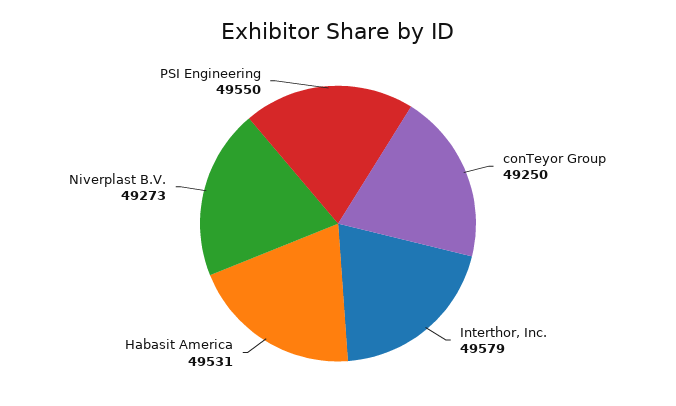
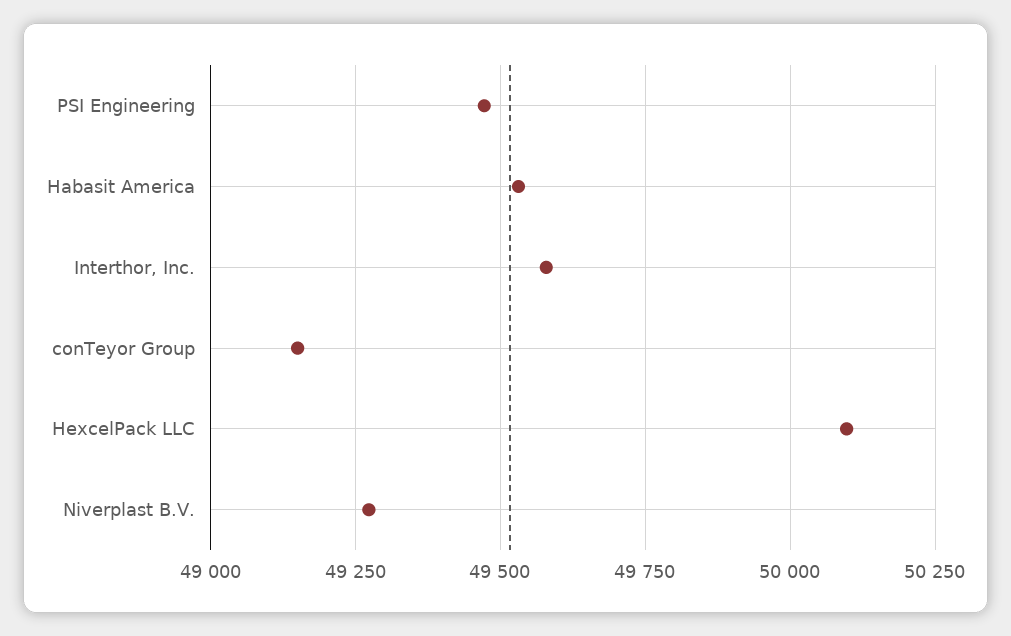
  {
-   "conTeyor Group": 49250,
+   "conTeyor Group": 49150,
    "Interthor, Inc.": 49579,
    "Habasit America": 49531,
    "Niverplast B.V.": 49273,
-   "PSI Engineering": 49550
+   "PSI Engineering": 49475,
+   "HexcelPack LLC": 50100
  }

